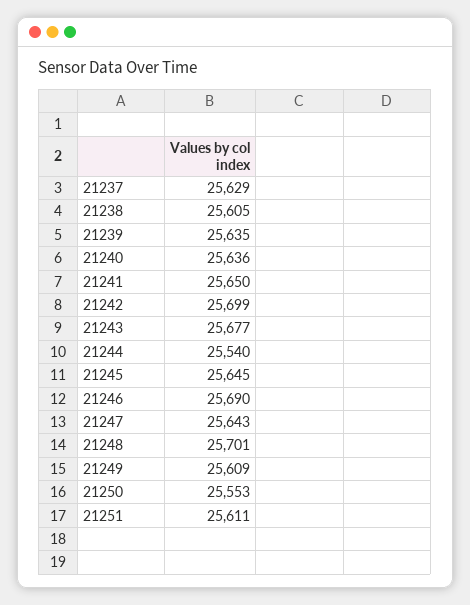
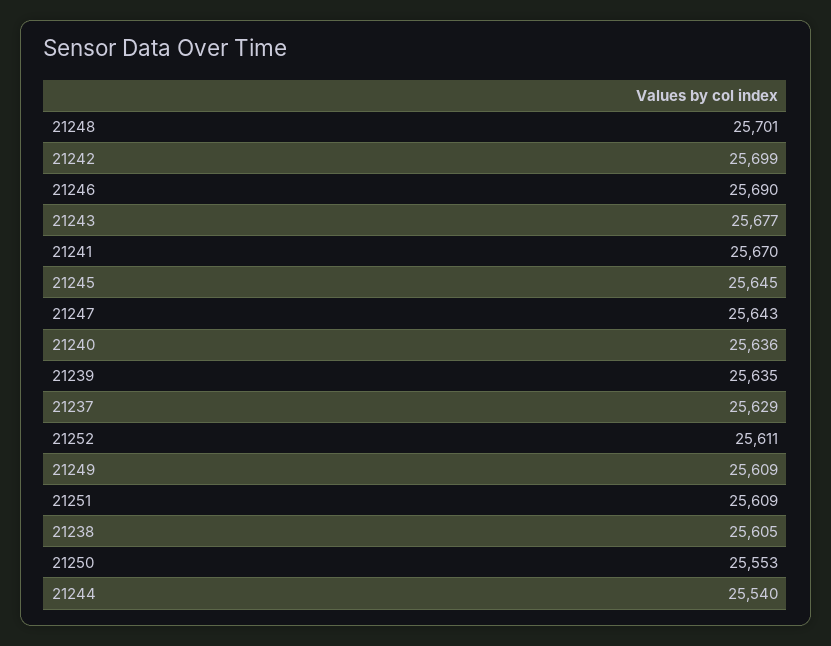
  {
    "21237": 25629,
    "21238": 25605,
    "21239": 25635,
    "21240": 25636,
-   "21241": 25650,
+   "21241": 25670,
    "21242": 25699,
    "21243": 25677,
    "21244": 25540,
    "21245": 25645,
    "21246": 25690,
    "21247": 25643,
    "21248": 25701,
    "21249": 25609,
    "21250": 25553,
-   "21251": 25611
+   "21251": 25609,
+   "21252": 25611
  }

